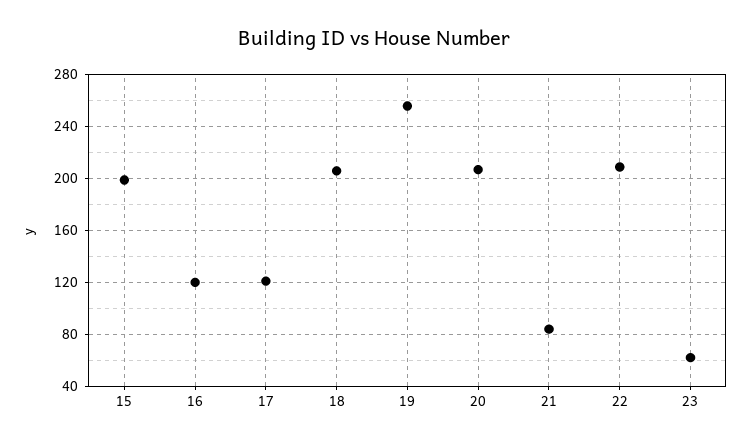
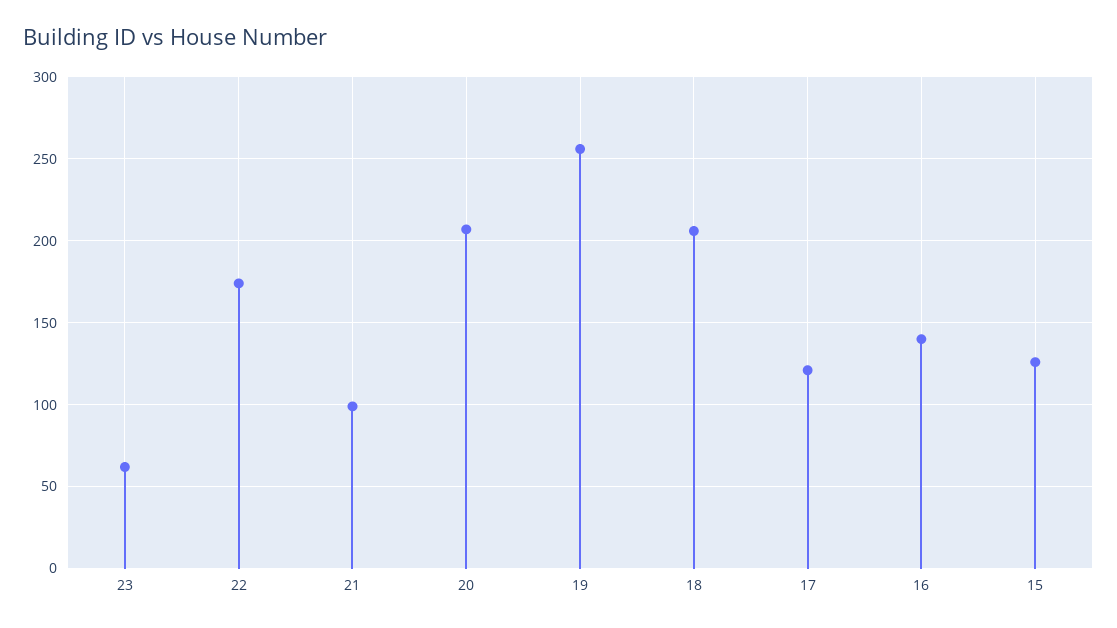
  {
-   "15": 200,
+   "15": 125,
-   "16": 120,
+   "16": 140,
    "17": 120,
    "18": 205,
    "19": 255,
    "20": 205,
-   "21": 85,
+   "21": 100,
-   "22": 210,
+   "22": 175,
    "23": 60
  }

